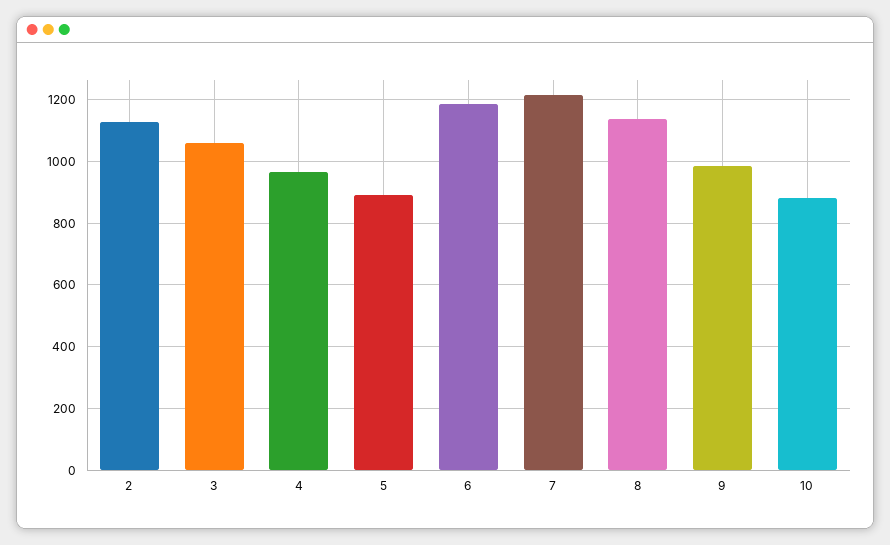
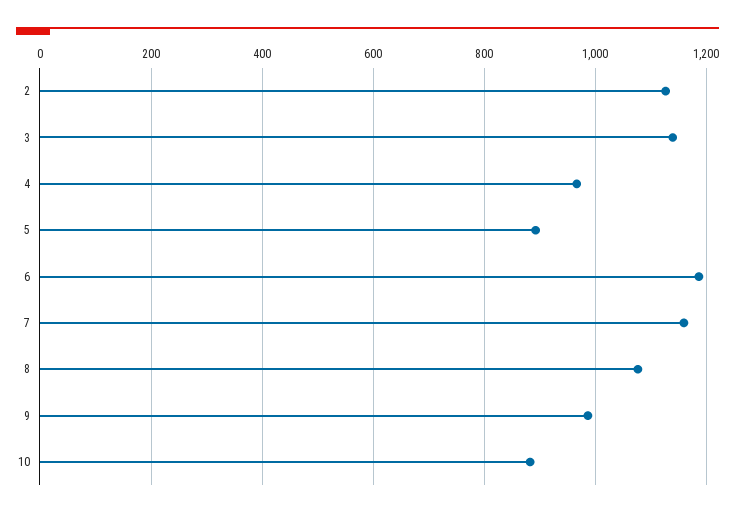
  {
    "2": 1120,
-   "3": 1060,
+   "3": 1140,
    "4": 960,
    "5": 900,
    "6": 1180,
-   "7": 1220,
+   "7": 1160,
-   "8": 1140,
+   "8": 1080,
    "9": 980,
    "10": 880
  }

